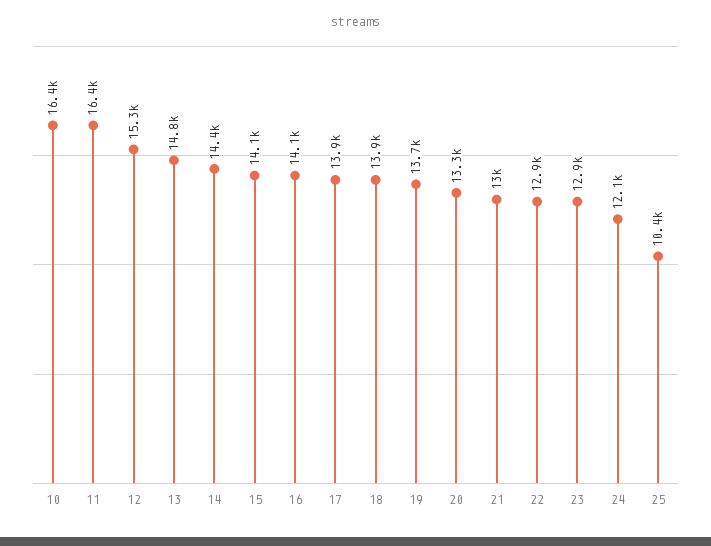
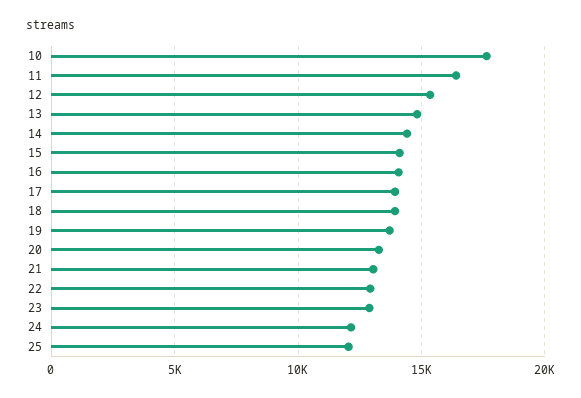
  {
-   "10": 16400,
+   "10": 17500,
    "11": 16400,
    "12": 15300,
    "13": 14800,
    "14": 14400,
    "15": 14100,
    "16": 14100,
    "17": 13900,
    "18": 13900,
    "19": 13700,
    "20": 13300,
    "21": 13000,
    "22": 12900,
    "23": 12900,
    "24": 12100,
-   "25": 10400
+   "25": 12000
  }

